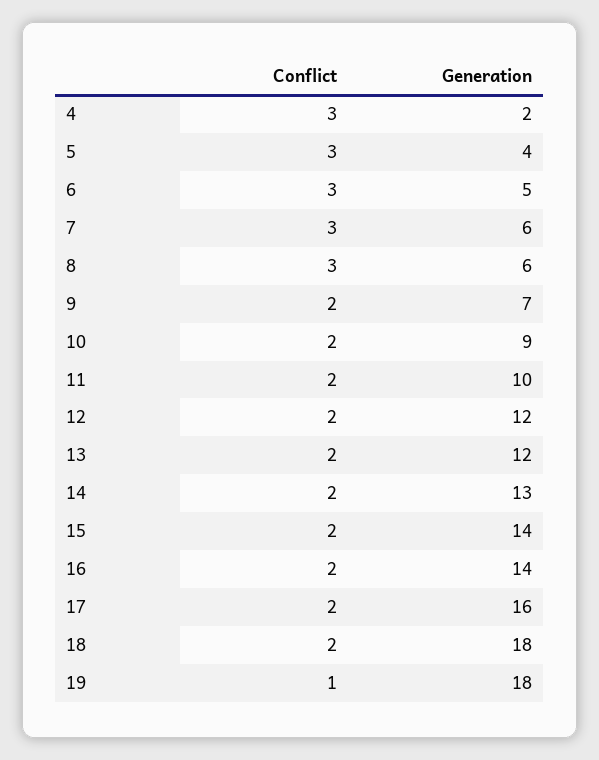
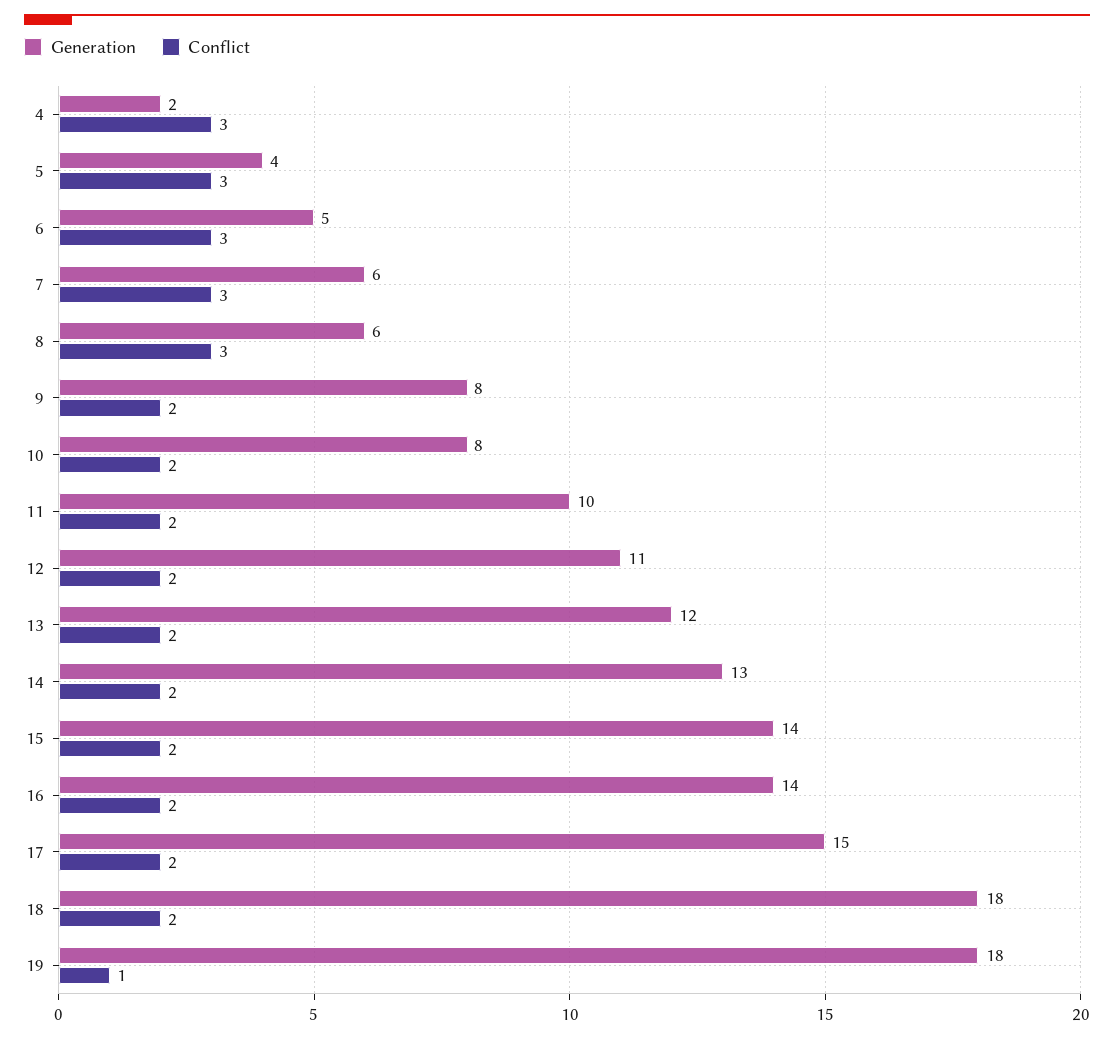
  {
    "Conflict": {
      "4": 3,
      "5": 3,
      "6": 3,
      "7": 3,
      "8": 3,
      "9": 2,
      "10": 2,
      "11": 2,
      "12": 2,
      "13": 2,
      "14": 2,
      "15": 2,
      "16": 2,
      "17": 2,
      "18": 2,
      "19": 1
    },
    "Generation": {
      "4": 2,
      "5": 4,
      "6": 5,
      "7": 6,
      "8": 6,
-     "9": 7,
+     "9": 8,
-     "10": 9,
+     "10": 8,
      "11": 10,
-     "12": 12,
+     "12": 11,
      "13": 12,
      "14": 13,
      "15": 14,
      "16": 14,
-     "17": 16,
+     "17": 15,
      "18": 18,
      "19": 18
    }
  }

